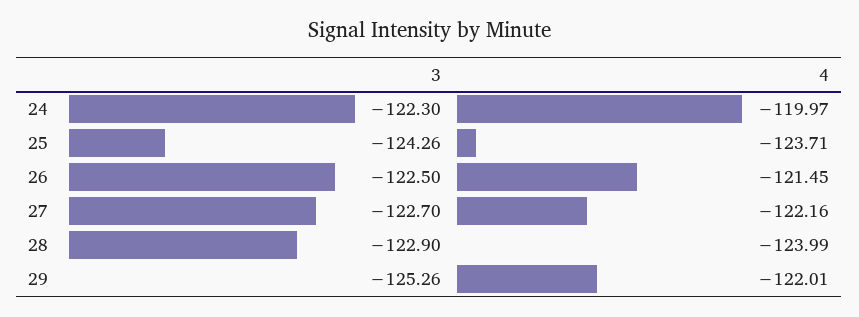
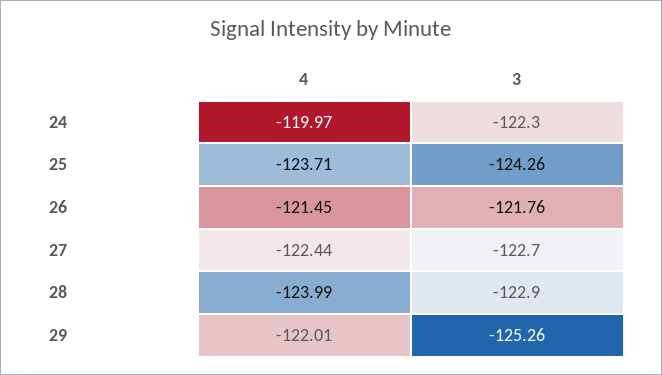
  {
    "3": {
      "24": -122.3,
      "25": -124.26,
-     "26": -122.5,
+     "26": -121.76,
      "27": -122.7,
      "28": -122.9,
      "29": -125.26
    },
    "4": {
      "24": -119.97,
      "25": -123.71,
      "26": -121.45,
-     "27": -122.16,
+     "27": -122.44,
      "28": -123.99,
      "29": -122.01
    }
  }

